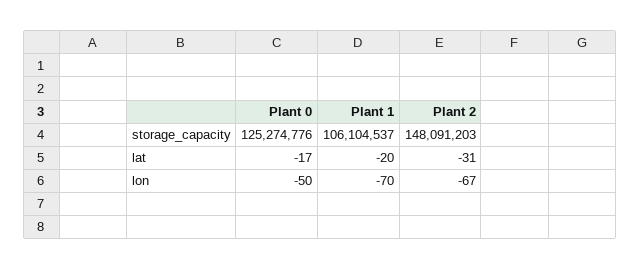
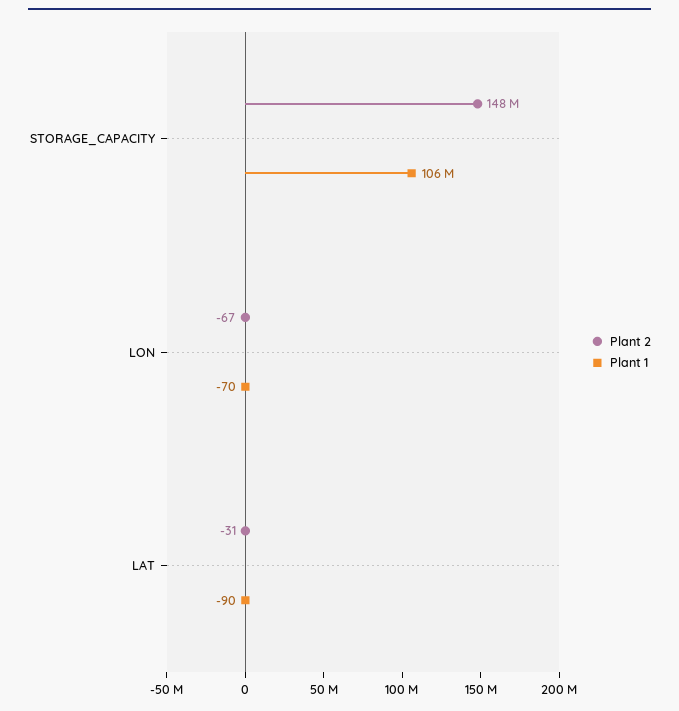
  {
-   "Plant 0": {
-     "storage_capacity": 125274776,
-     "lat": -17,
-     "lon": -50
-   },
    "Plant 1": {
      "storage_capacity": 106104537,
-     "lat": -20,
+     "lat": -90,
      "lon": -70
    },
    "Plant 2": {
      "storage_capacity": 148091203,
      "lat": -31,
      "lon": -67
    }
  }

